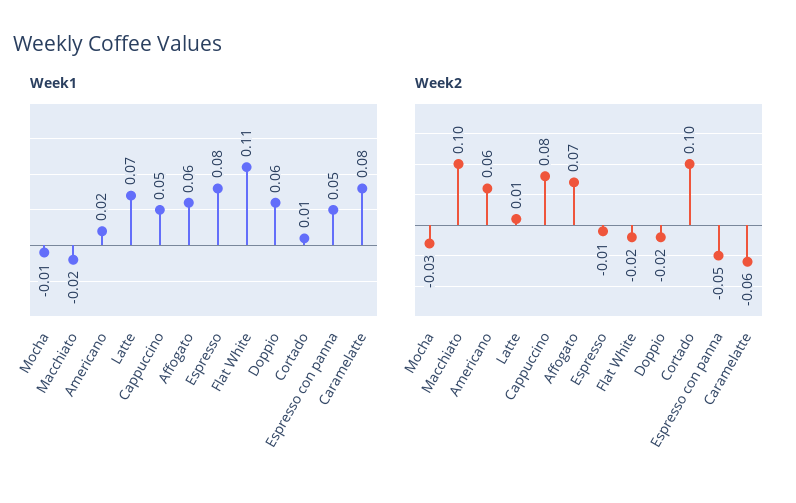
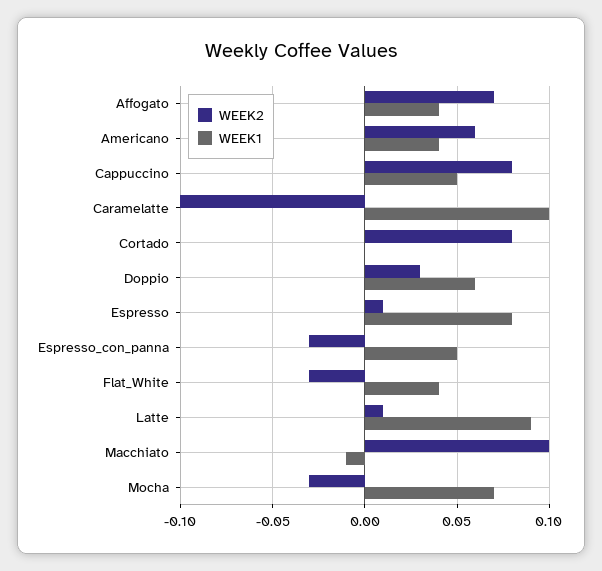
  {
    "Week1": {
-     "Mocha": -0.01,
+     "Mocha": 0.07,
-     "Macchiato": -0.02,
+     "Macchiato": -0.01,
-     "Americano": 0.02,
+     "Americano": 0.04,
-     "Latte": 0.07,
+     "Latte": 0.09,
      "Cappuccino": 0.05,
-     "Affogato": 0.06,
+     "Affogato": 0.04,
      "Espresso": 0.08,
-     "Flat White": 0.11,
+     "Flat White": 0.04,
      "Doppio": 0.06,
-     "Cortado": 0.01,
+     "Cortado": 0,
      "Espresso con panna": 0.05,
-     "Caramelatte": 0.08
+     "Caramelatte": 0.1
    },
    "Week2": {
      "Mocha": -0.03,
      "Macchiato": 0.1,
      "Americano": 0.06,
      "Latte": 0.01,
      "Cappuccino": 0.08,
      "Affogato": 0.07,
-     "Espresso": -0.01,
+     "Espresso": 0.01,
-     "Flat White": -0.02,
+     "Flat White": -0.03,
-     "Doppio": -0.02,
+     "Doppio": 0.03,
-     "Cortado": 0.1,
+     "Cortado": 0.08,
-     "Espresso con panna": -0.05,
+     "Espresso con panna": -0.03,
-     "Caramelatte": -0.06
+     "Caramelatte": -0.1
    }
  }

